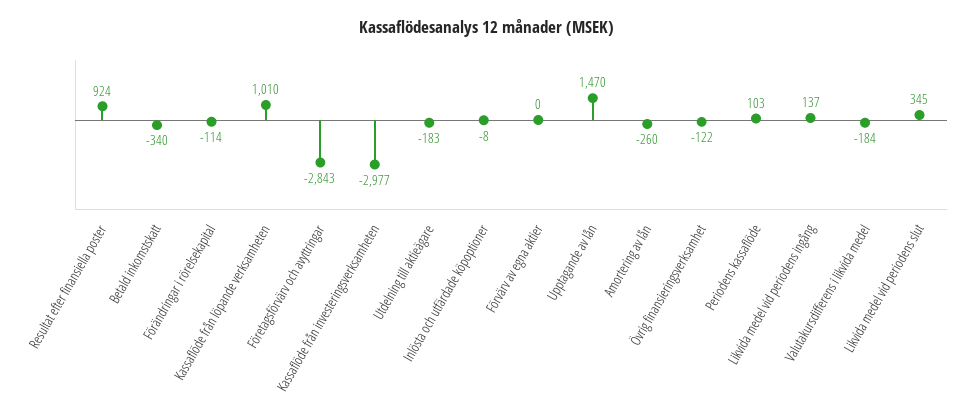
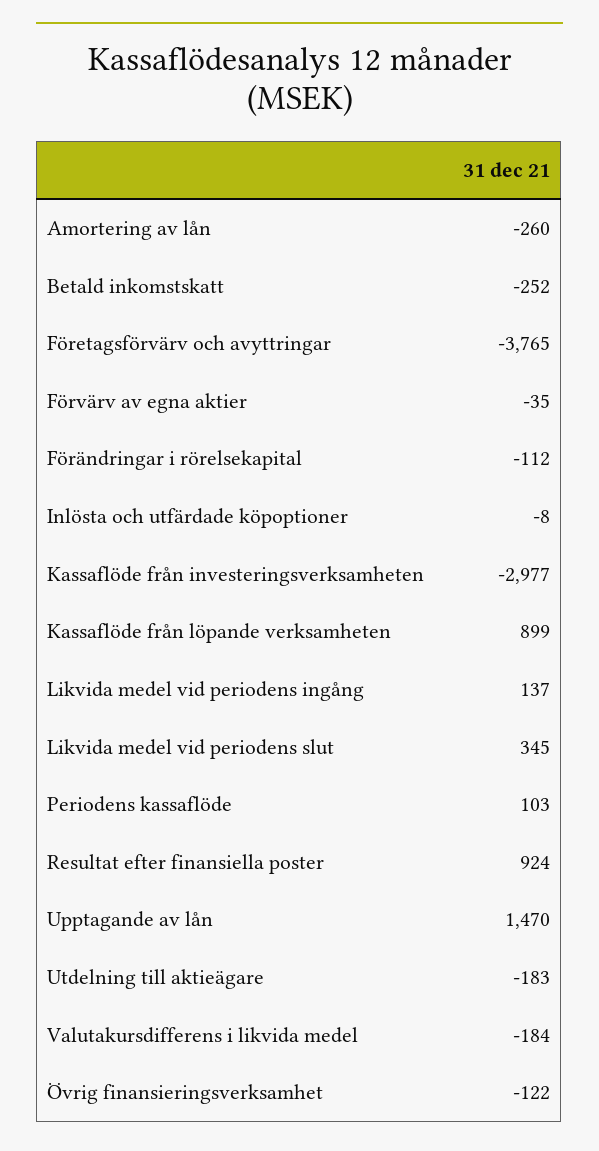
  {
    "Resultat efter finansiella poster": 924,
-   "Betald inkomstskatt": -340,
+   "Betald inkomstskatt": -252,
-   "Förändringar i rörelsekapital": -114,
+   "Förändringar i rörelsekapital": -112,
-   "Kassaflöde från löpande verksamheten": 1010,
+   "Kassaflöde från löpande verksamheten": 899,
-   "Företagsförvärv och avyttringar": -2843,
+   "Företagsförvärv och avyttringar": -3765,
    "Kassaflöde från investeringsverksamheten": -2977,
    "Utdelning till aktieägare": -183,
    "Inlösta och utfärdade köpoptioner": -8,
-   "Förvärv av egna aktier": 0,
+   "Förvärv av egna aktier": -35,
    "Upptagande av lån": 1470,
    "Amortering av lån": -260,
    "Övrig finansieringsverksamhet": -122,
    "Periodens kassaflöde": 103,
    "Likvida medel vid periodens ingång": 137,
    "Valutakursdifferens i likvida medel": -184,
    "Likvida medel vid periodens slut": 345
  }

